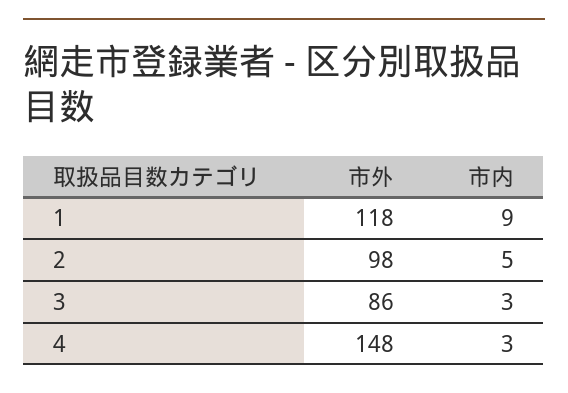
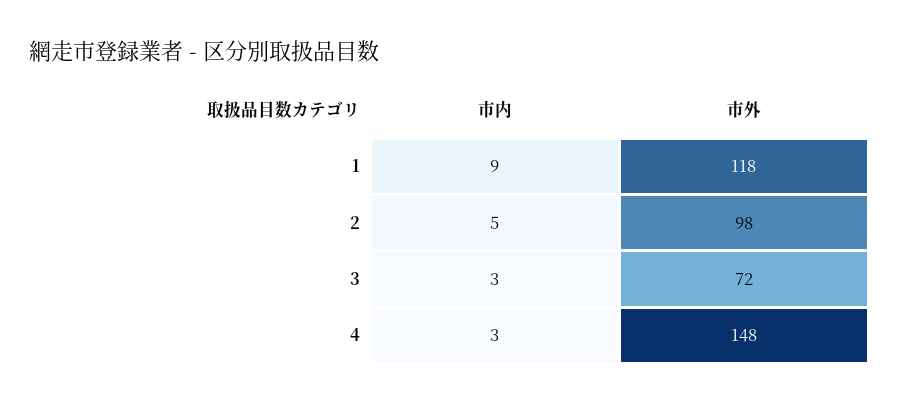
  {
    "市外": {
      "1": 118,
      "2": 98,
-     "3": 86,
+     "3": 72,
      "4": 148
    },
    "市内": {
      "1": 9,
      "2": 5,
      "3": 3,
      "4": 3
    }
  }

